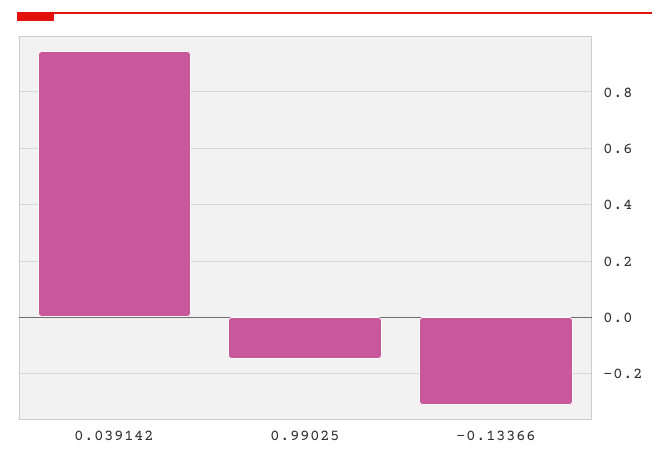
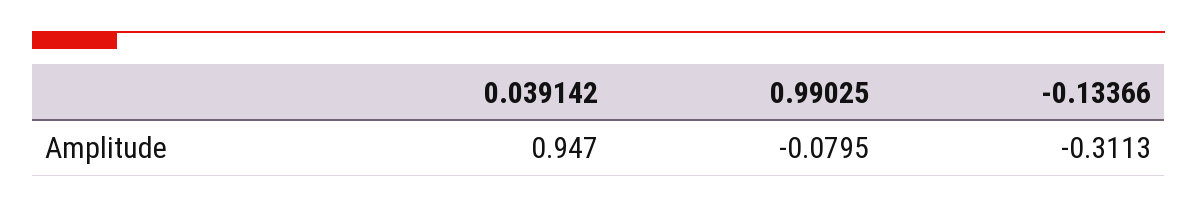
  {
    "0.039142": 0.947,
-   "0.99025": -0.15,
+   "0.99025": -0.0795,
    "-0.13366": -0.3113
  }

